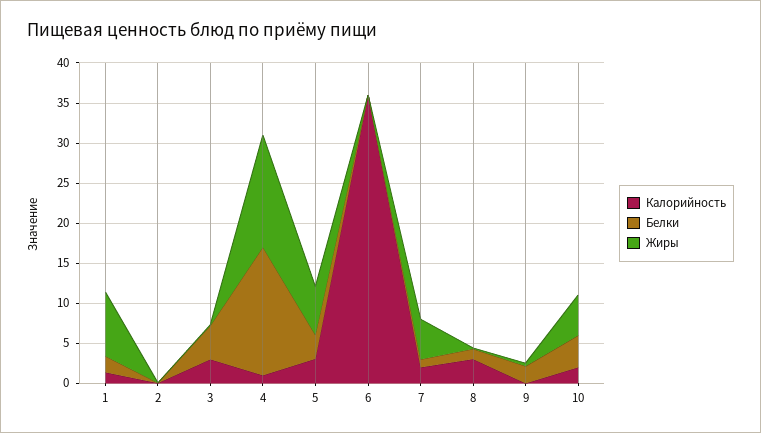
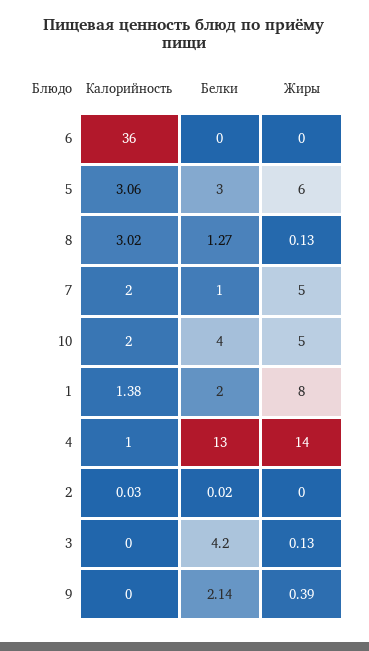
  {
    "Калорийность": {
      "1": 1.38,
      "2": 0.03,
-     "3": 3,
+     "3": 0,
      "4": 1,
      "5": 3.06,
      "6": 36,
      "7": 2,
      "8": 3.02,
      "9": 0,
      "10": 2
    },
    "Белки": {
      "1": 2,
      "2": 0.02,
      "3": 4.2,
-     "4": 16,
+     "4": 13,
      "5": 3,
      "6": 0,
      "7": 1,
      "8": 1.27,
      "9": 2.14,
      "10": 4
    },
    "Жиры": {
      "1": 8,
      "2": 0,
      "3": 0.13,
      "4": 14,
      "5": 6,
      "6": 0,
      "7": 5,
      "8": 0.13,
      "9": 0.39,
      "10": 5
    }
  }

